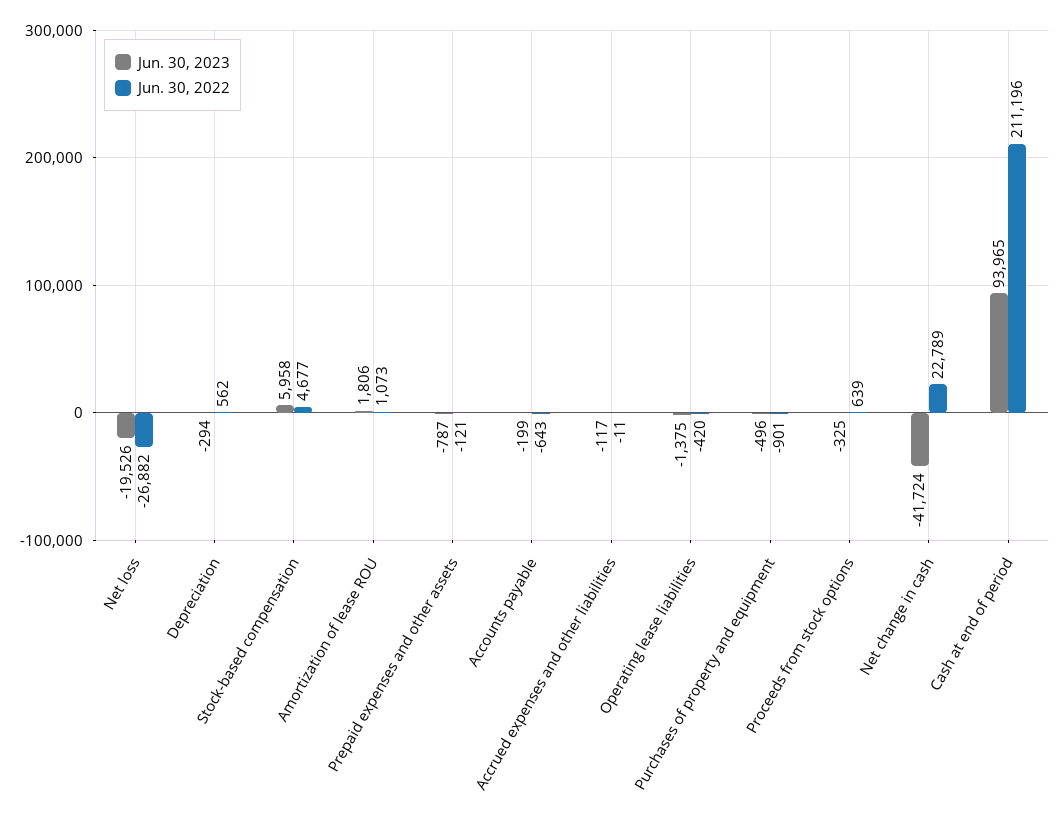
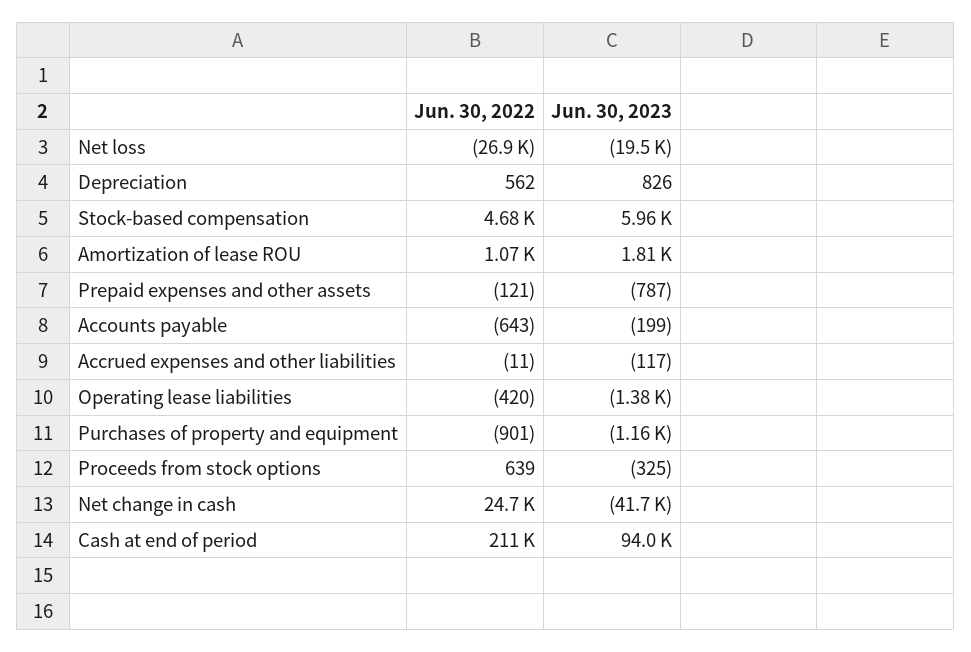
  {
    "Jun. 30, 2023": {
      "Net loss": -19526,
-     "Depreciation": -294,
+     "Depreciation": 826,
      "Stock-based compensation": 5958,
      "Amortization of lease ROU": 1806,
      "Prepaid expenses and other assets": -787,
      "Accounts payable": -199,
      "Accrued expenses and other liabilities": -117,
      "Operating lease liabilities": -1375,
-     "Purchases of property and equipment": -496,
+     "Purchases of property and equipment": -1160,
      "Proceeds from stock options": -325,
      "Net change in cash": -41724,
      "Cash at end of period": 93965
    },
    "Jun. 30, 2022": {
      "Net loss": -26882,
      "Depreciation": 562,
      "Stock-based compensation": 4677,
      "Amortization of lease ROU": 1073,
      "Prepaid expenses and other assets": -121,
      "Accounts payable": -643,
      "Accrued expenses and other liabilities": -11,
      "Operating lease liabilities": -420,
      "Purchases of property and equipment": -901,
      "Proceeds from stock options": 639,
-     "Net change in cash": 22789,
+     "Net change in cash": 24700,
      "Cash at end of period": 211196
    }
  }

